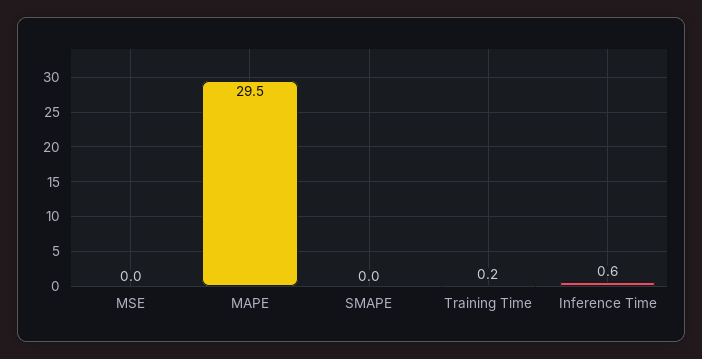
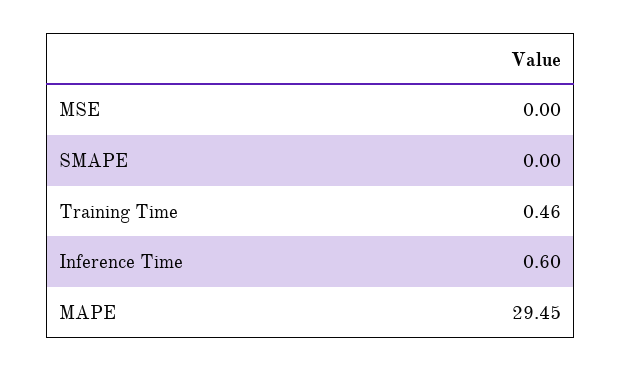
  {
    "MSE": 0,
    "MAPE": 29.45,
    "SMAPE": 0,
-   "Training Time": 0.2,
+   "Training Time": 0.46,
    "Inference Time": 0.6
  }

